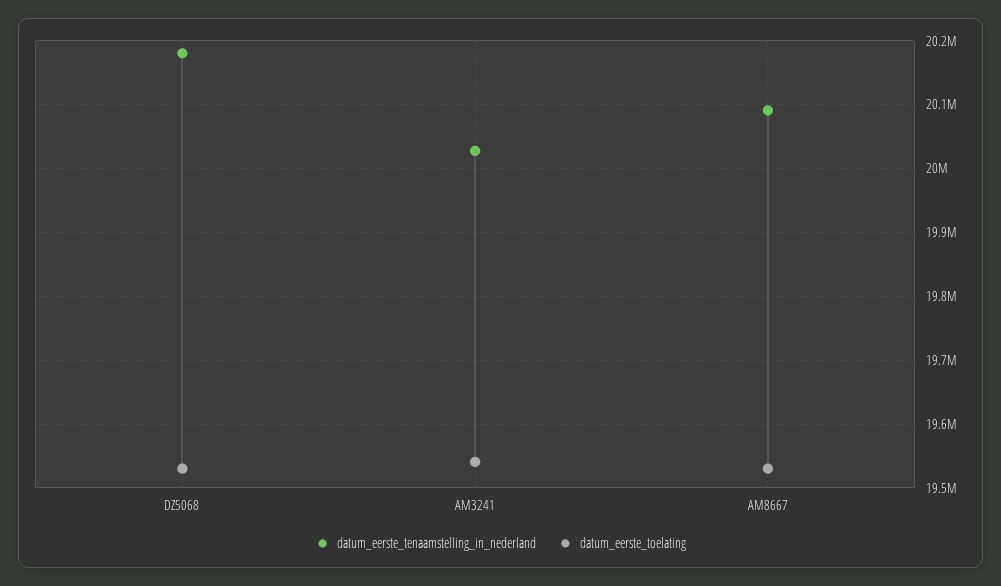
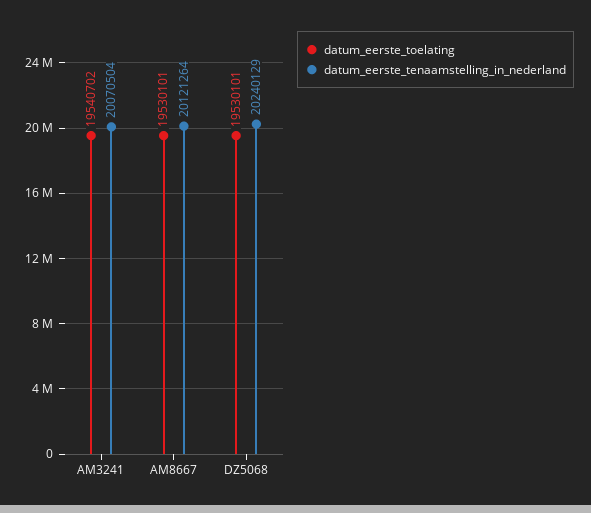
  {
    "datum_eerste_tenaamstelling_in_nederland": {
-     "DZ5068": 20180000,
+     "DZ5068": 20240129,
-     "AM3241": 20030000,
+     "AM3241": 20070504,
-     "AM8667": 20090000
+     "AM8667": 20121264
    },
    "datum_eerste_toelating": {
      "DZ5068": 19530101,
      "AM3241": 19540702,
      "AM8667": 19530101
    }
  }

